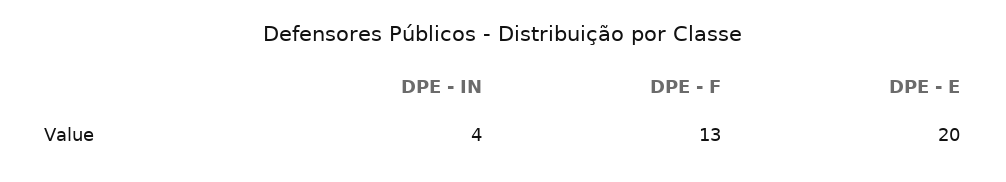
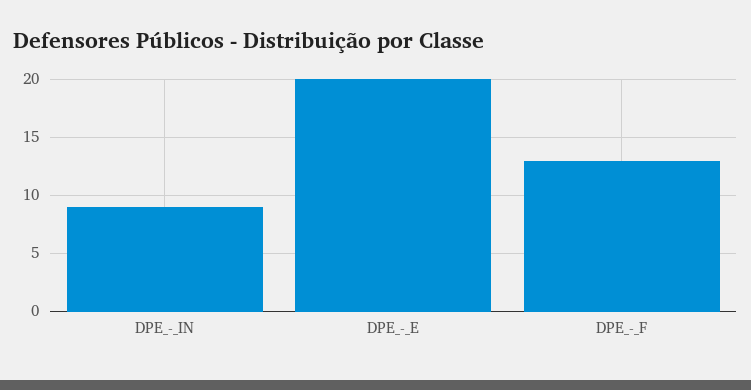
  {
-   "DPE - IN": 4,
+   "DPE - IN": 9,
    "DPE - F": 13,
    "DPE - E": 20
  }

